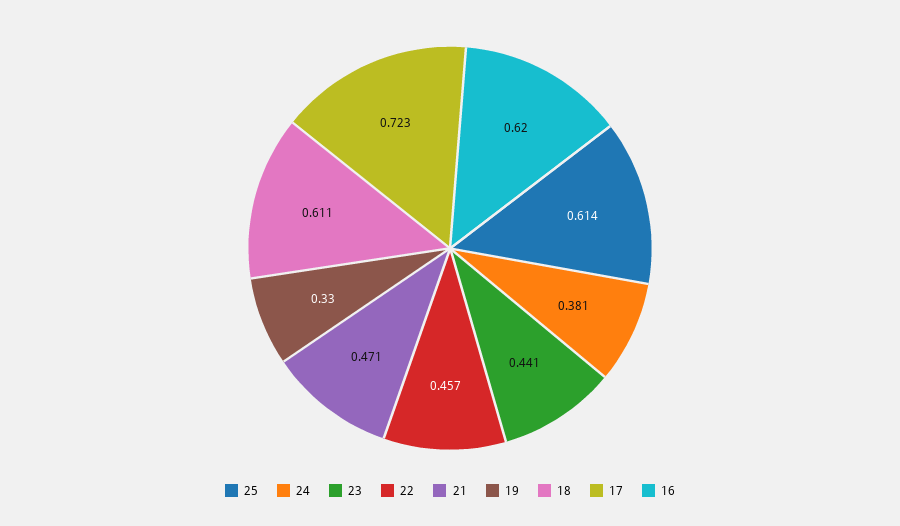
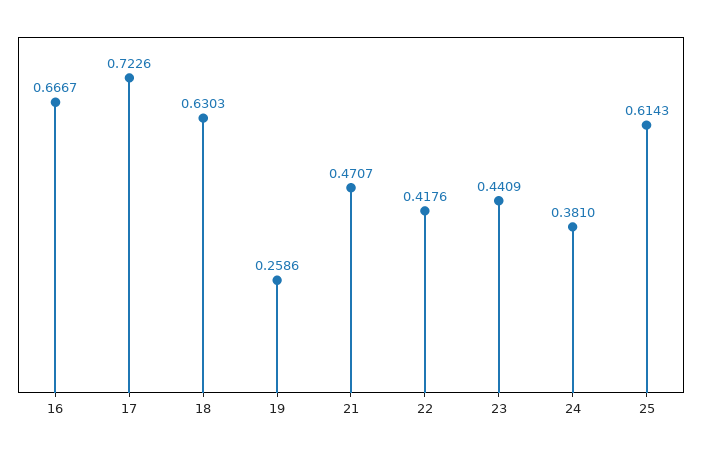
  {
    "25": 0.6143,
    "24": 0.381,
    "23": 0.4409,
-   "22": 0.457,
+   "22": 0.4176,
    "21": 0.4707,
-   "19": 0.33,
+   "19": 0.2586,
-   "18": 0.611,
+   "18": 0.6303,
    "17": 0.7226,
-   "16": 0.62
+   "16": 0.6667
  }

